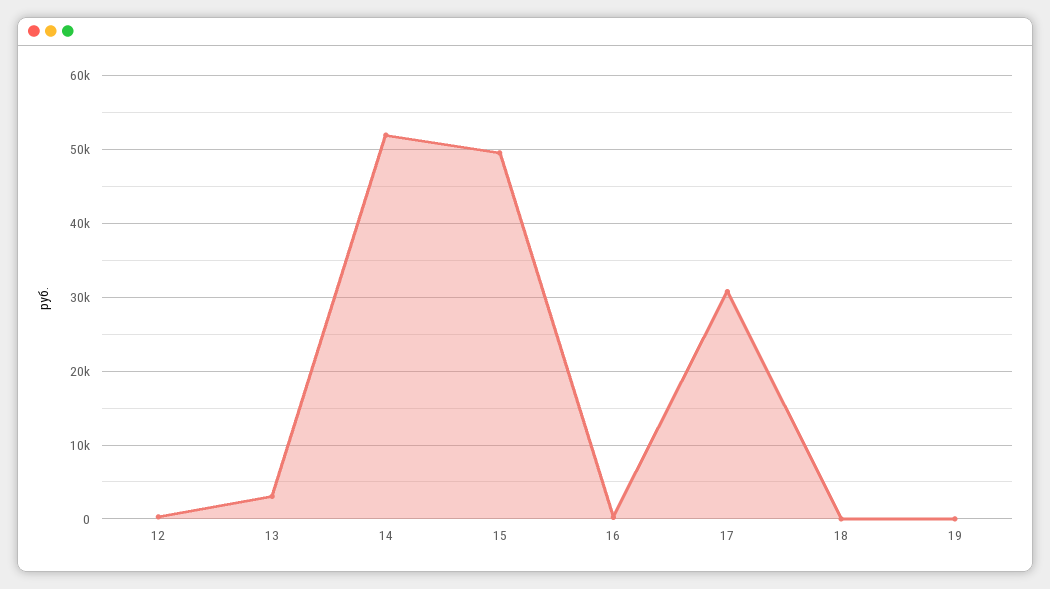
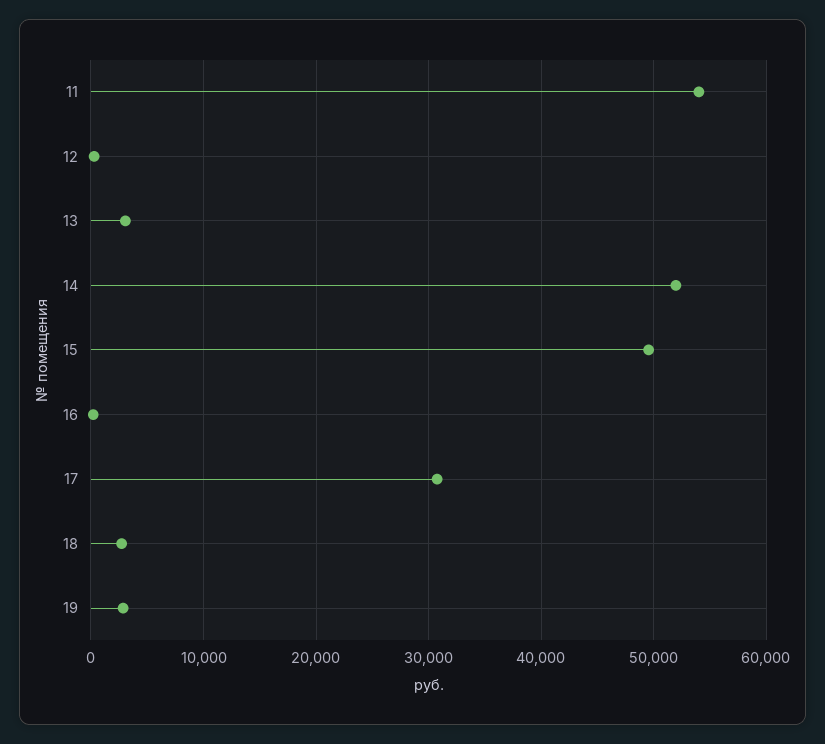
  {
    "12": 0,
    "13": 3000,
    "14": 52000,
    "15": 50000,
    "16": 0,
    "17": 31000,
-   "18": 0,
+   "18": 3000,
-   "19": 0
+   "19": 3000,
+   "11": 54000
  }

